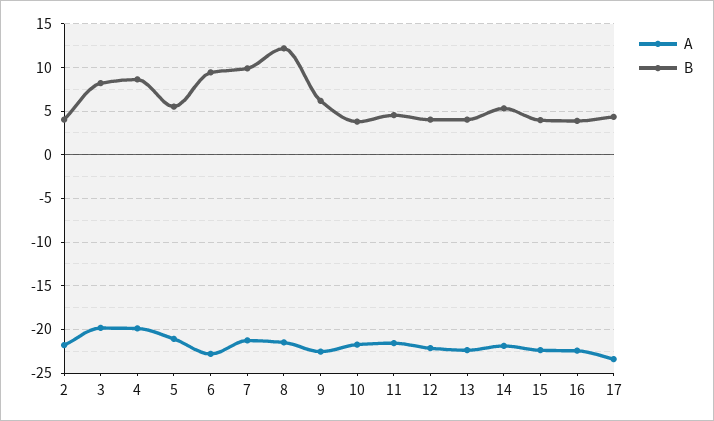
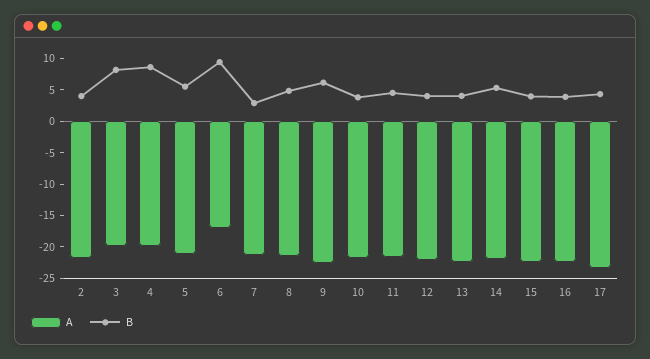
  {
    "A": {
      "2": -22,
      "3": -20,
      "4": -20,
      "5": -21,
-     "6": -23,
+     "6": -17.5,
      "7": -21,
      "8": -22,
      "9": -23,
      "10": -22,
      "11": -22,
      "12": -22,
      "13": -22,
      "14": -22,
      "15": -22,
      "16": -22,
      "17": -23
    },
    "B": {
      "2": 4,
      "3": 8,
      "4": 9,
      "5": 6,
      "6": 9,
-     "7": 10,
+     "7": 2.5,
-     "8": 12,
+     "8": 5,
      "9": 6,
      "10": 4,
      "11": 5,
      "12": 4,
      "13": 4,
      "14": 5,
      "15": 4,
      "16": 4,
      "17": 4
    }
  }

